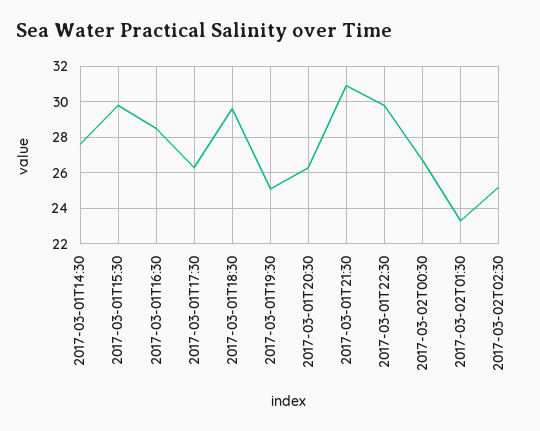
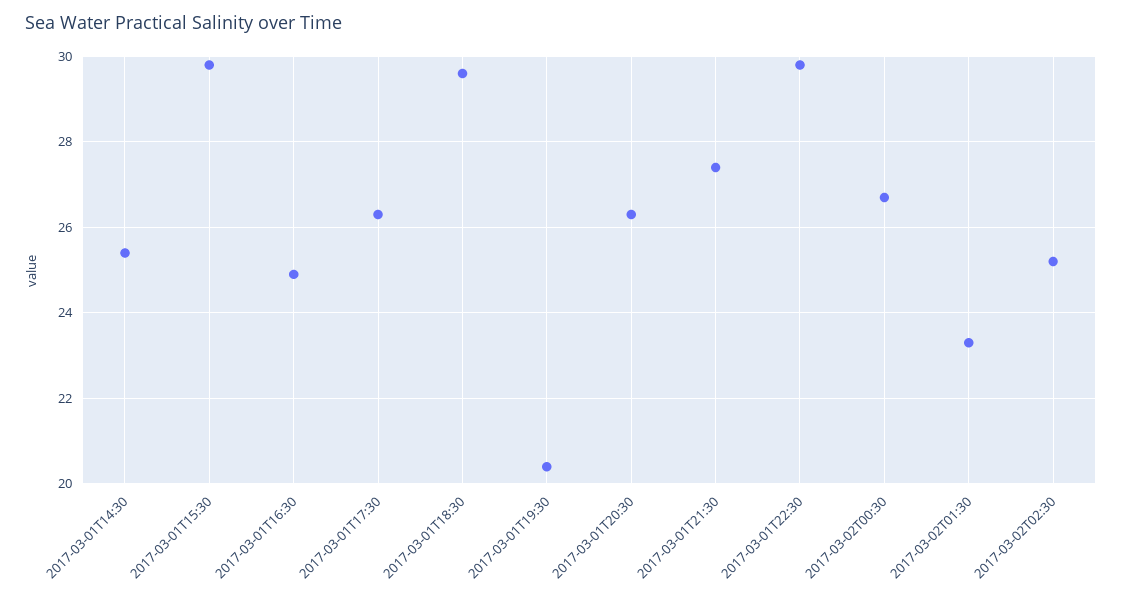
  {
-   "2017-03-01T14:30": 27.5,
+   "2017-03-01T14:30": 25.5,
    "2017-03-01T15:30": 30,
-   "2017-03-01T16:30": 28.5,
+   "2017-03-01T16:30": 25,
    "2017-03-01T17:30": 26.5,
    "2017-03-01T18:30": 29.5,
-   "2017-03-01T19:30": 25,
+   "2017-03-01T19:30": 20.5,
    "2017-03-01T20:30": 26.5,
-   "2017-03-01T21:30": 31,
+   "2017-03-01T21:30": 27.5,
    "2017-03-01T22:30": 30,
    "2017-03-02T00:30": 26.5,
    "2017-03-02T01:30": 23.5,
    "2017-03-02T02:30": 25
  }

